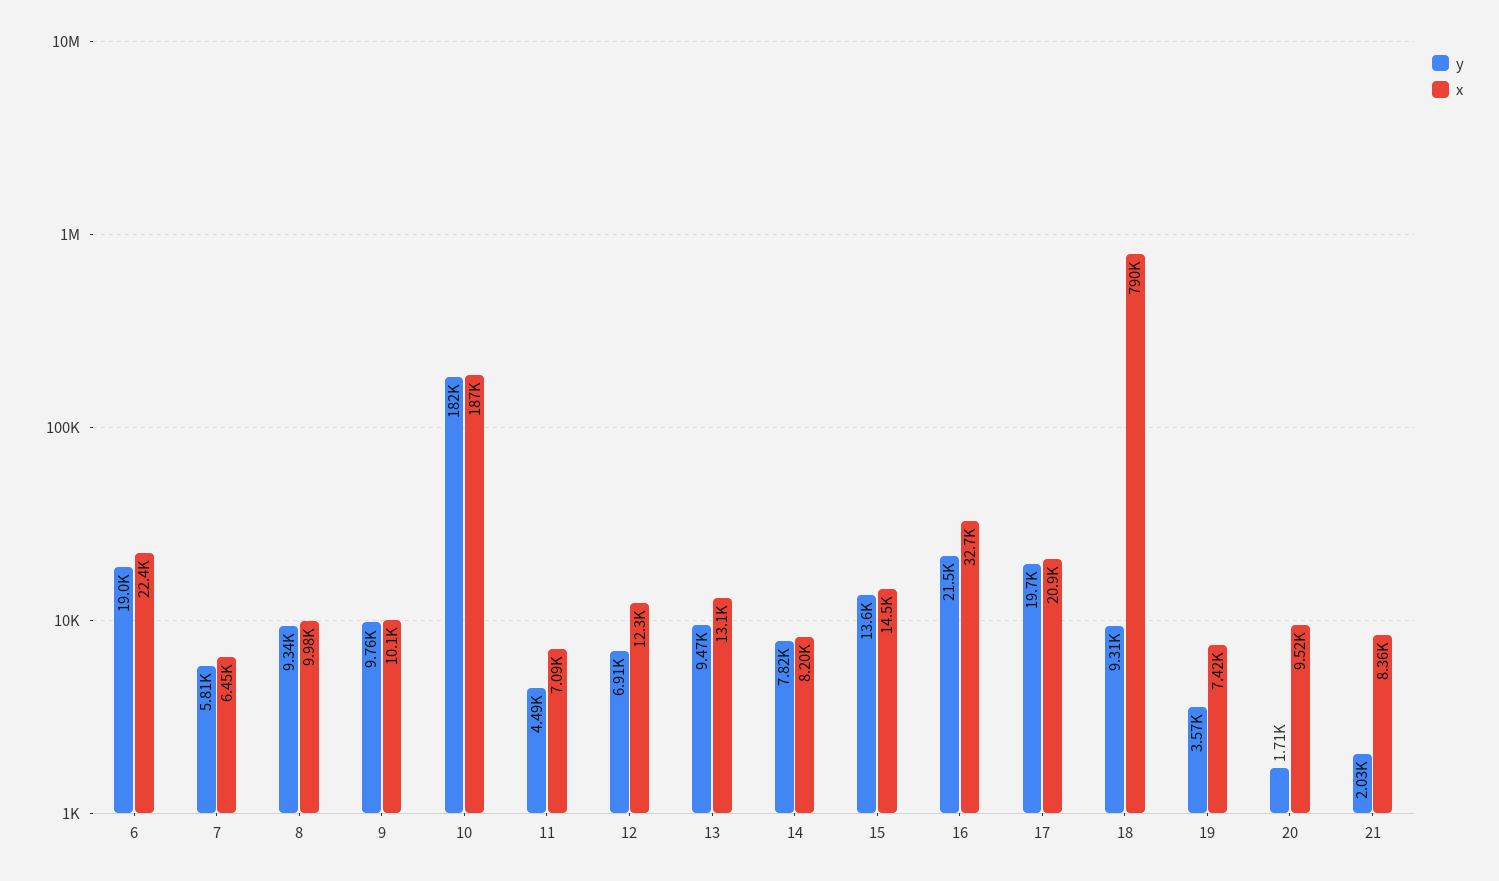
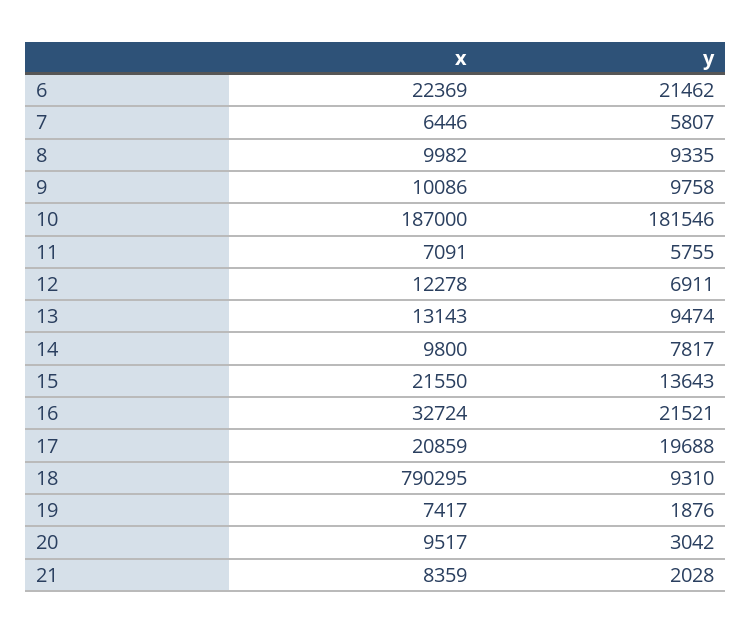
  {
    "y": {
-     "6": 19000,
+     "6": 21462,
      "7": 5807,
      "8": 9335,
      "9": 9758,
      "10": 181546,
-     "11": 4490,
+     "11": 5755,
      "12": 6911,
      "13": 9474,
      "14": 7817,
      "15": 13643,
      "16": 21521,
      "17": 19688,
      "18": 9310,
-     "19": 3570,
+     "19": 1876,
-     "20": 1710,
+     "20": 3042,
      "21": 2028
    },
    "x": {
      "6": 22369,
      "7": 6446,
      "8": 9982,
      "9": 10086,
      "10": 187000,
      "11": 7091,
      "12": 12278,
      "13": 13143,
-     "14": 8200,
+     "14": 9800,
-     "15": 14500,
+     "15": 21550,
      "16": 32724,
      "17": 20859,
      "18": 790295,
      "19": 7417,
      "20": 9517,
      "21": 8359
    }
  }

